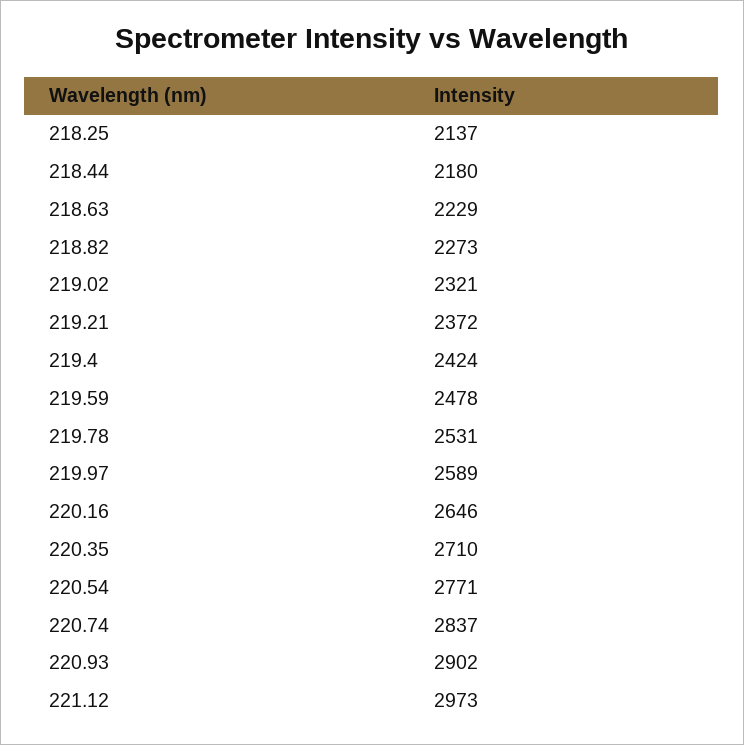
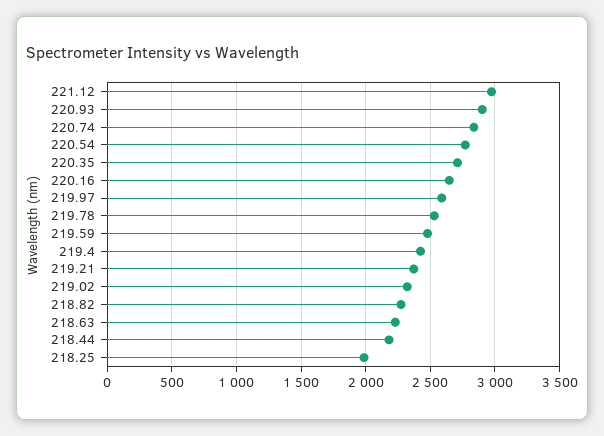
  {
-   "218.25": 2137,
+   "218.25": 2000,
    "218.44": 2180,
    "218.63": 2229,
    "218.82": 2273,
    "219.02": 2321,
    "219.21": 2372,
    "219.4": 2424,
    "219.59": 2478,
    "219.78": 2531,
    "219.97": 2589,
    "220.16": 2646,
    "220.35": 2710,
    "220.54": 2771,
    "220.74": 2837,
    "220.93": 2902,
    "221.12": 2973
  }

